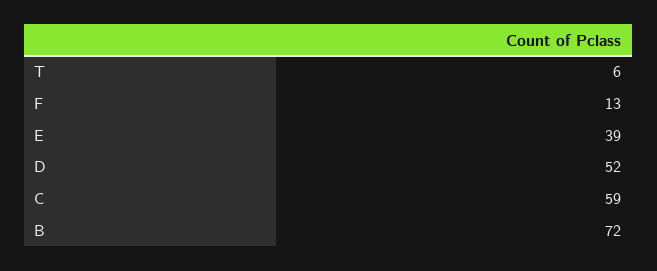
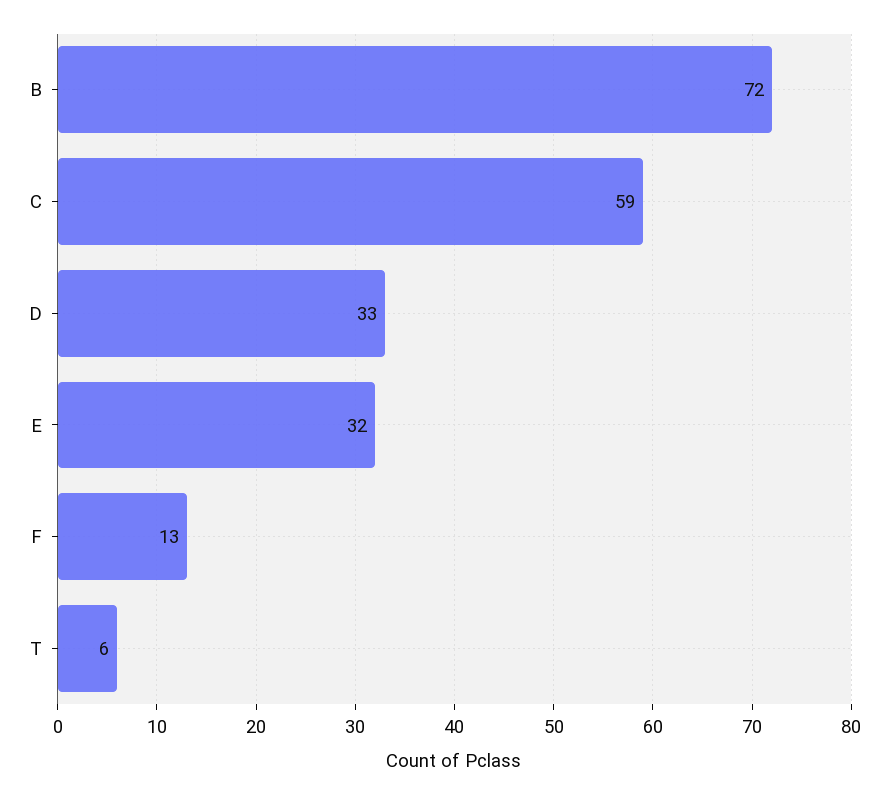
  {
    "T": 6,
    "F": 13,
-   "E": 39,
+   "E": 32,
-   "D": 52,
+   "D": 33,
    "C": 59,
    "B": 72
  }

